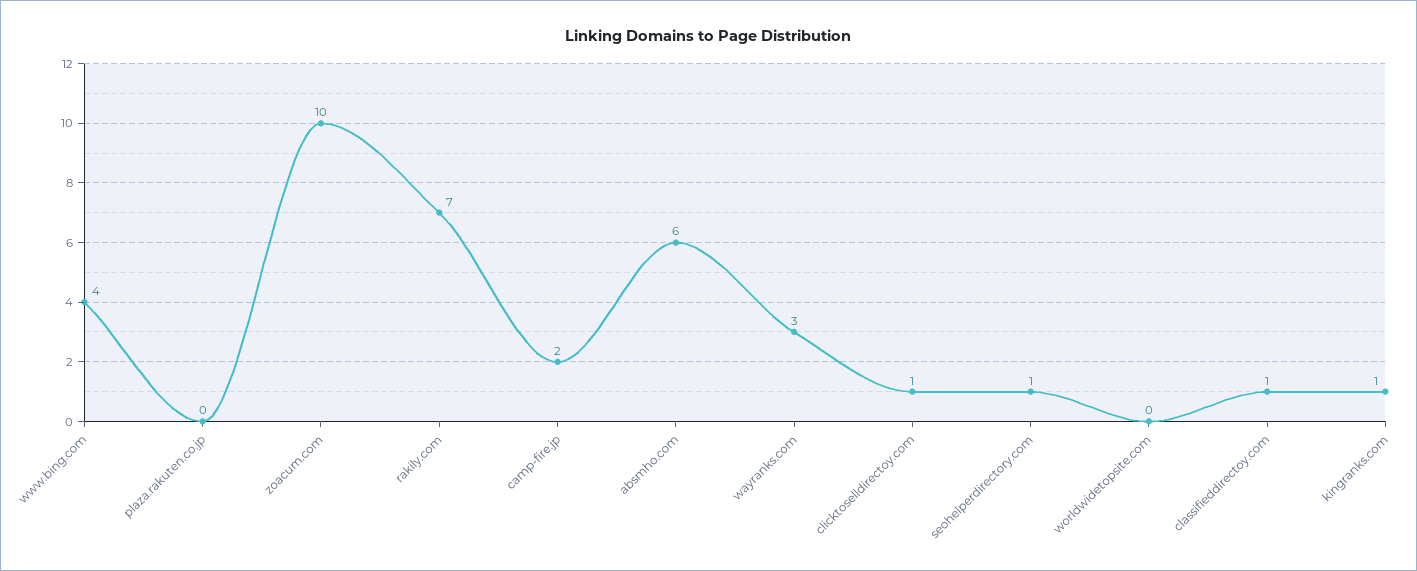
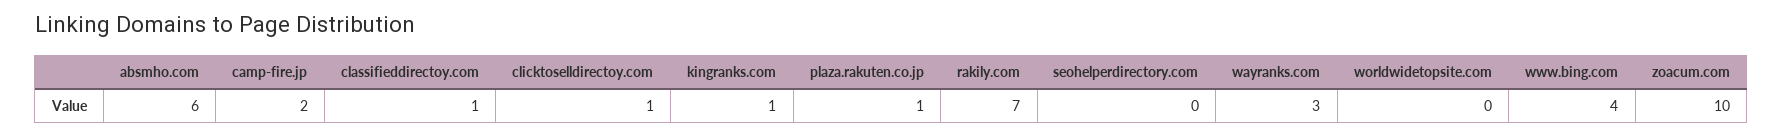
  {
    "www.bing.com": 4,
-   "plaza.rakuten.co.jp": 0,
+   "plaza.rakuten.co.jp": 1,
    "zoacum.com": 10,
    "rakily.com": 7,
    "camp-fire.jp": 2,
    "absmho.com": 6,
    "wayranks.com": 3,
    "clicktoselldirectoy.com": 1,
-   "seohelperdirectory.com": 1,
+   "seohelperdirectory.com": 0,
    "worldwidetopsite.com": 0,
    "classifieddirectoy.com": 1,
    "kingranks.com": 1
  }

